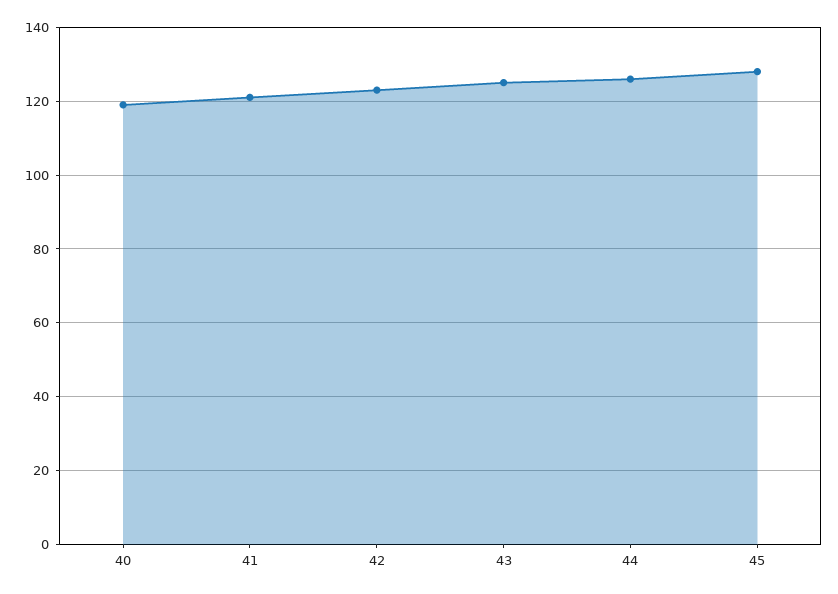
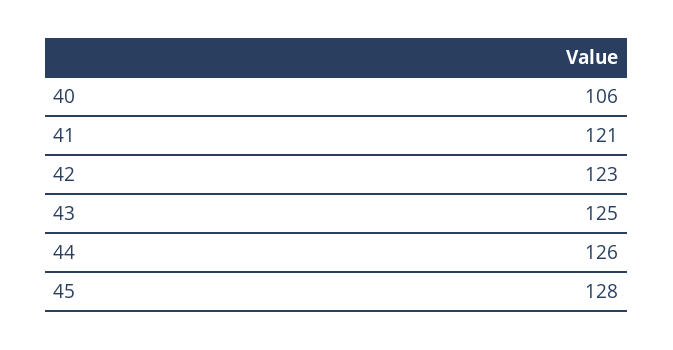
  {
-   "40": 120,
+   "40": 106,
    "41": 121,
    "42": 123,
    "43": 125,
    "44": 126,
    "45": 128
  }

